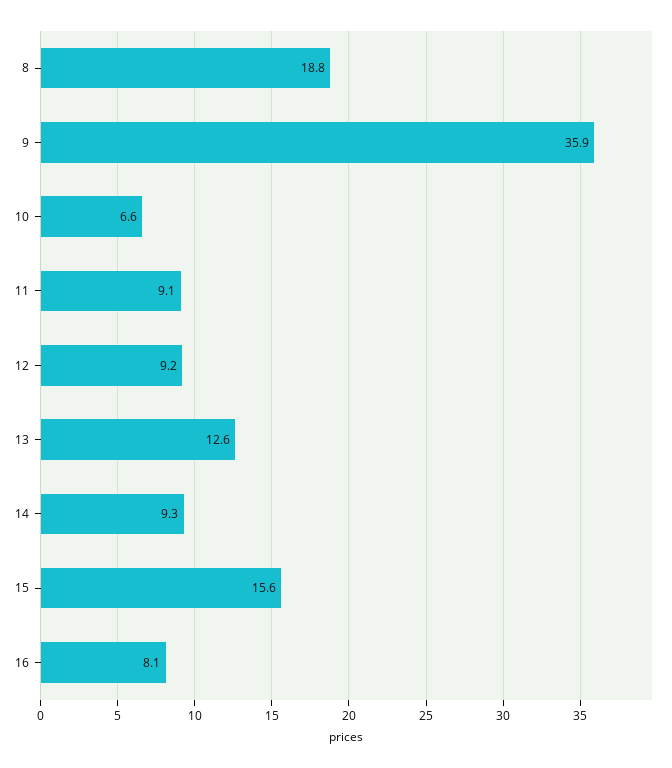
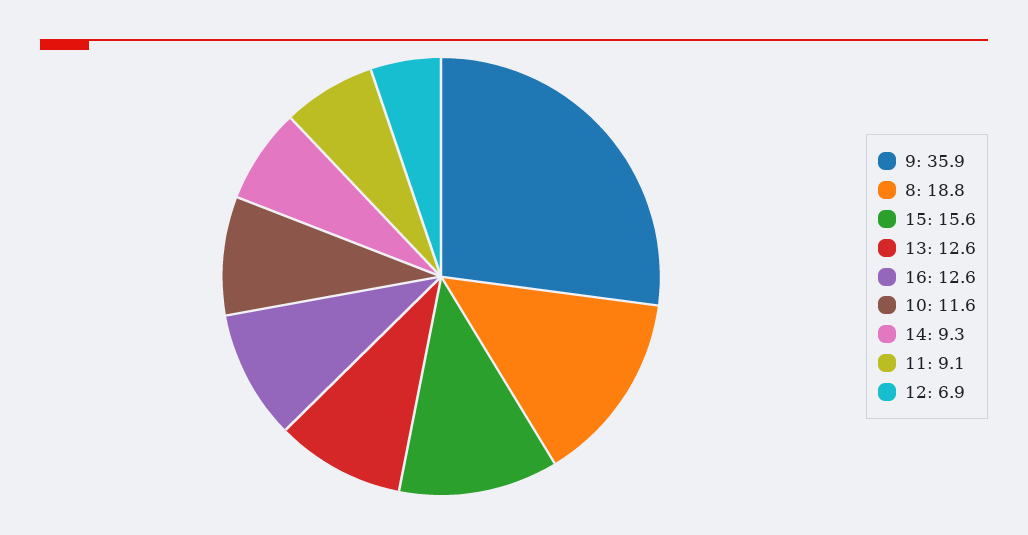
  {
    "8": 18.8,
    "9": 35.9,
-   "10": 6.6,
+   "10": 11.6,
    "11": 9.1,
-   "12": 9.2,
+   "12": 6.9,
    "13": 12.6,
    "14": 9.3,
    "15": 15.6,
-   "16": 8.1
+   "16": 12.6
  }

